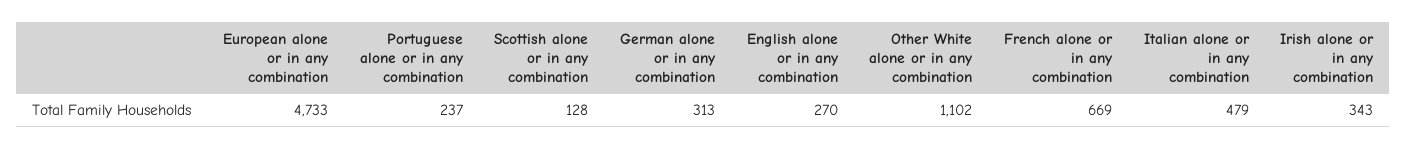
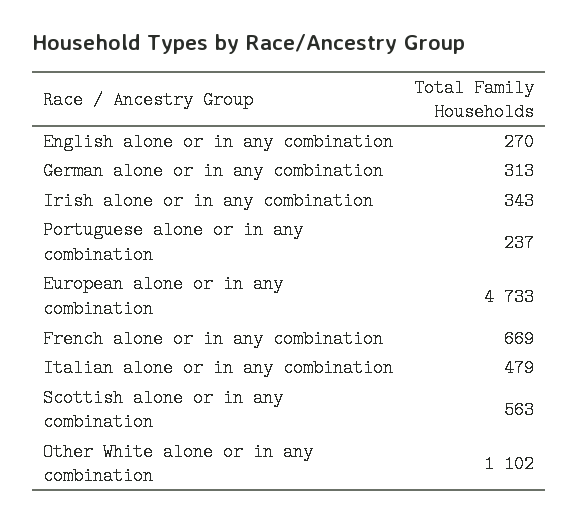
  {
    "European alone or in any combination": 4733,
    "Portuguese alone or in any combination": 237,
-   "Scottish alone or in any combination": 128,
+   "Scottish alone or in any combination": 563,
    "German alone or in any combination": 313,
    "English alone or in any combination": 270,
    "Other White alone or in any combination": 1102,
    "French alone or in any combination": 669,
    "Italian alone or in any combination": 479,
    "Irish alone or in any combination": 343
  }

